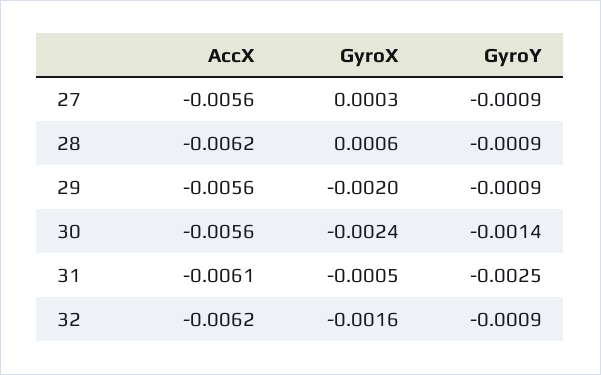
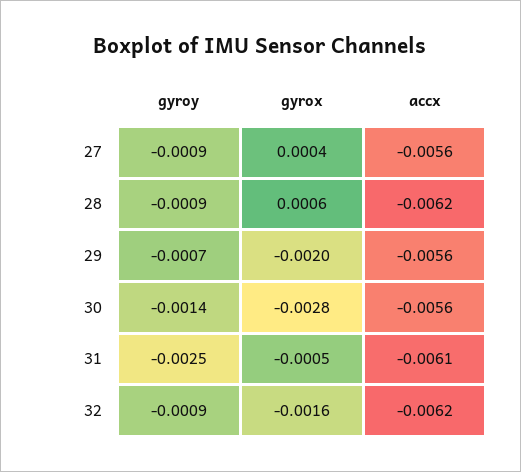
  {
    "AccX": {
      "27": -0.0056,
      "28": -0.0062,
      "29": -0.0056,
      "30": -0.0056,
      "31": -0.0061,
      "32": -0.0062
    },
    "GyroX": {
-     "27": 0.0003,
+     "27": 0.0004,
      "28": 0.0006,
      "29": -0.002,
-     "30": -0.0024,
+     "30": -0.0028,
      "31": -0.0005,
      "32": -0.0016
    },
    "GyroY": {
      "27": -0.0009,
      "28": -0.0009,
-     "29": -0.0009,
+     "29": -0.0007,
      "30": -0.0014,
      "31": -0.0025,
      "32": -0.0009
    }
  }

